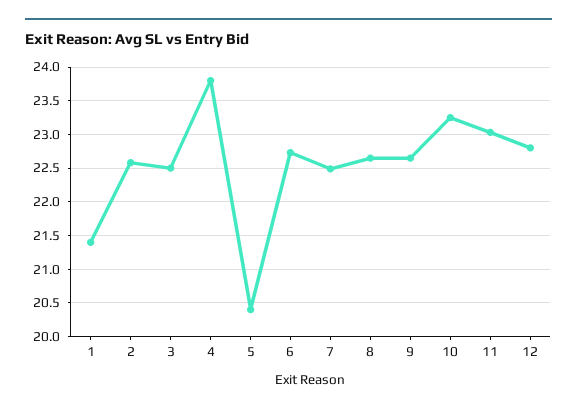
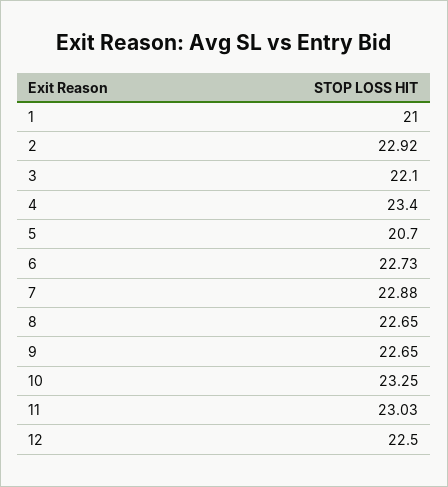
  {
-   "1": 21.4,
+   "1": 21,
-   "2": 22.6,
+   "2": 22.92,
-   "3": 22.5,
+   "3": 22.1,
-   "4": 23.8,
+   "4": 23.4,
-   "5": 20.4,
+   "5": 20.7,
    "6": 22.73,
-   "7": 22.5,
+   "7": 22.88,
    "8": 22.65,
    "9": 22.65,
    "10": 23.25,
    "11": 23.03,
-   "12": 22.8
+   "12": 22.5
  }

